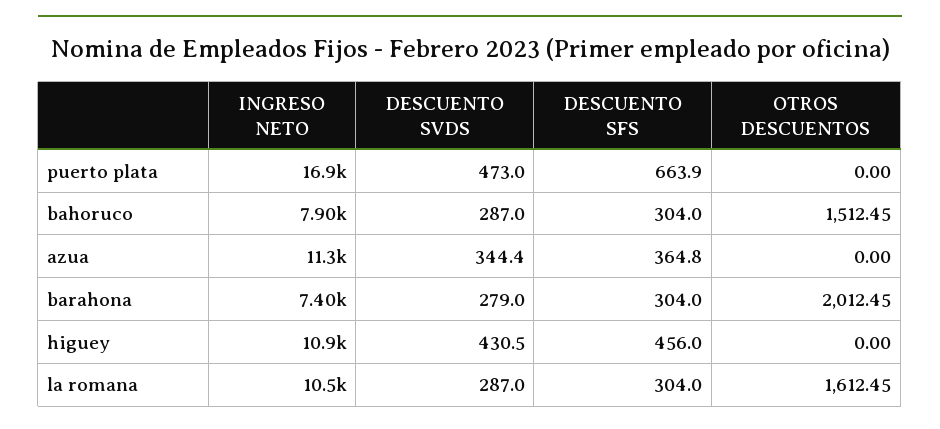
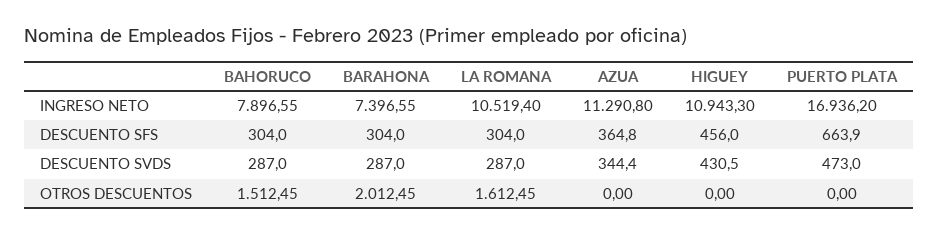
  {
    "INGRESO NETO": {
      "puerto plata": 16936.2,
      "bahoruco": 7896.55,
      "azua": 11290.8,
      "barahona": 7396.55,
      "higuey": 10943.3,
      "la romana": 10519.4
    },
    "DESCUENTO SVDS": {
      "puerto plata": 473,
      "bahoruco": 287,
      "azua": 344.4,
-     "barahona": 279,
+     "barahona": 287,
      "higuey": 430.5,
      "la romana": 287
    },
    "DESCUENTO SFS": {
      "puerto plata": 663.9,
      "bahoruco": 304,
      "azua": 364.8,
      "barahona": 304,
      "higuey": 456,
      "la romana": 304
    },
    "OTROS DESCUENTOS": {
      "puerto plata": 0,
      "bahoruco": 1512.45,
      "azua": 0,
      "barahona": 2012.45,
      "higuey": 0,
      "la romana": 1612.45
    }
  }

